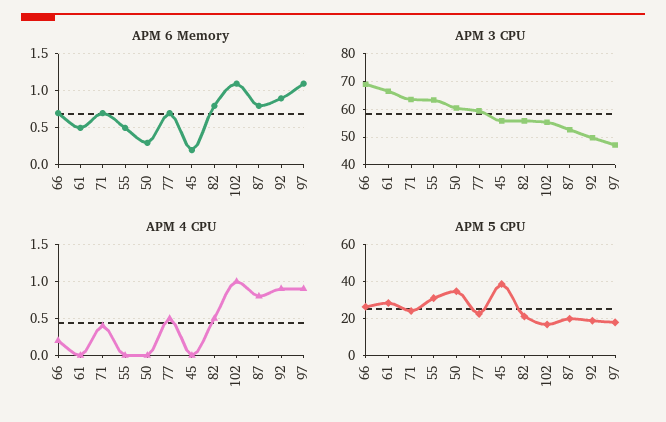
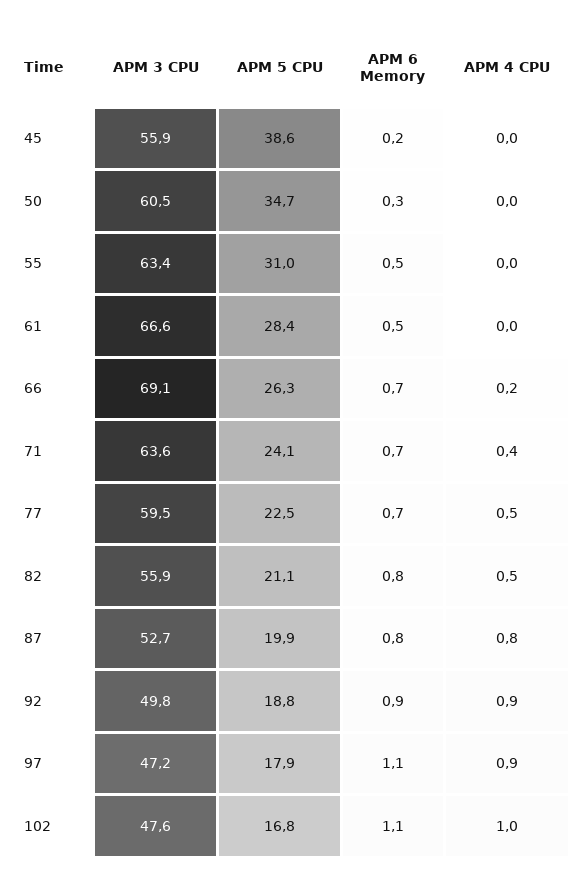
  {
    "APM 6 Memory": {
      "66": 0.7,
      "61": 0.5,
      "71": 0.7,
      "55": 0.5,
      "50": 0.3,
      "77": 0.7,
      "45": 0.2,
      "82": 0.8,
      "102": 1.1,
      "87": 0.8,
      "92": 0.9,
      "97": 1.1
    },
    "APM 3 CPU": {
      "66": 69.1,
      "61": 66.6,
      "71": 63.6,
      "55": 63.4,
      "50": 60.5,
      "77": 59.5,
      "45": 55.9,
      "82": 55.9,
-     "102": 55,
+     "102": 47.6,
      "87": 52.7,
      "92": 49.8,
      "97": 47.2
    },
    "APM 4 CPU": {
      "66": 0.2,
      "61": 0,
      "71": 0.4,
      "55": 0,
      "50": 0,
      "77": 0.5,
      "45": 0,
      "82": 0.5,
      "102": 1,
      "87": 0.8,
      "92": 0.9,
      "97": 0.9
    },
    "APM 5 CPU": {
      "66": 26.3,
      "61": 28.4,
      "71": 24.1,
      "55": 31,
      "50": 34.7,
      "77": 22.5,
      "45": 38.6,
      "82": 21.1,
      "102": 16.8,
      "87": 19.9,
      "92": 18.8,
      "97": 17.9
    }
  }

